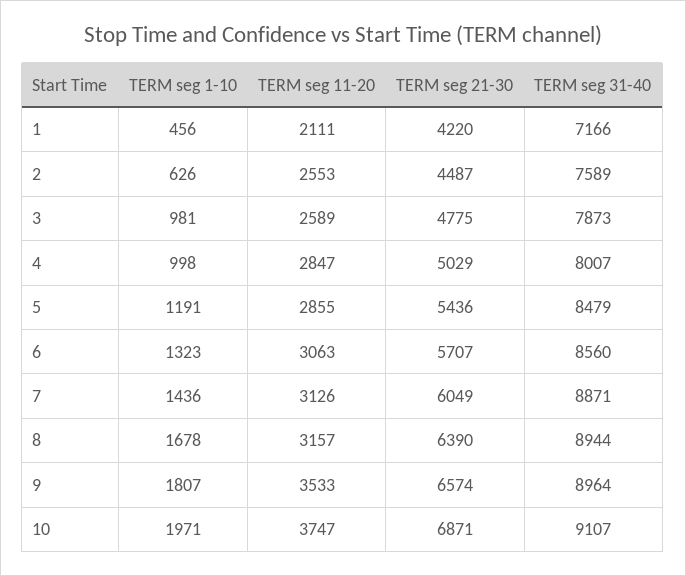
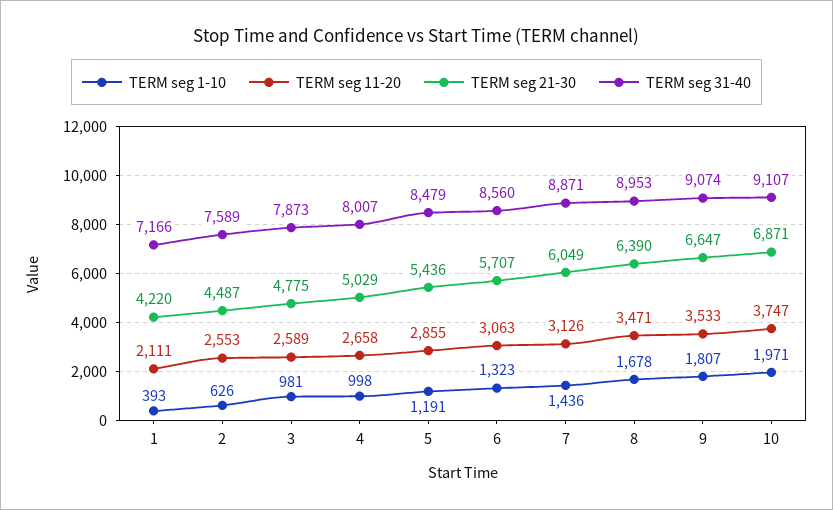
  {
    "TERM seg 1-10": {
-     "1": 456,
+     "1": 393,
      "2": 626,
      "3": 981,
      "4": 998,
      "5": 1191,
      "6": 1323,
      "7": 1436,
      "8": 1678,
      "9": 1807,
      "10": 1971
    },
    "TERM seg 11-20": {
      "1": 2111,
      "2": 2553,
      "3": 2589,
-     "4": 2847,
+     "4": 2658,
      "5": 2855,
      "6": 3063,
      "7": 3126,
-     "8": 3157,
+     "8": 3471,
      "9": 3533,
      "10": 3747
    },
    "TERM seg 21-30": {
      "1": 4220,
      "2": 4487,
      "3": 4775,
      "4": 5029,
      "5": 5436,
      "6": 5707,
      "7": 6049,
      "8": 6390,
-     "9": 6574,
+     "9": 6647,
      "10": 6871
    },
    "TERM seg 31-40": {
      "1": 7166,
      "2": 7589,
      "3": 7873,
      "4": 8007,
      "5": 8479,
      "6": 8560,
      "7": 8871,
-     "8": 8944,
+     "8": 8953,
-     "9": 8964,
+     "9": 9074,
      "10": 9107
    }
  }

